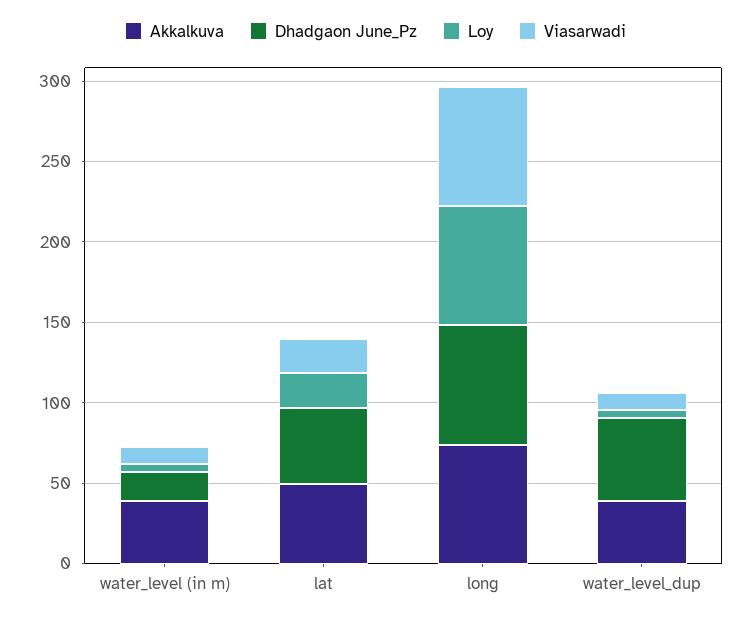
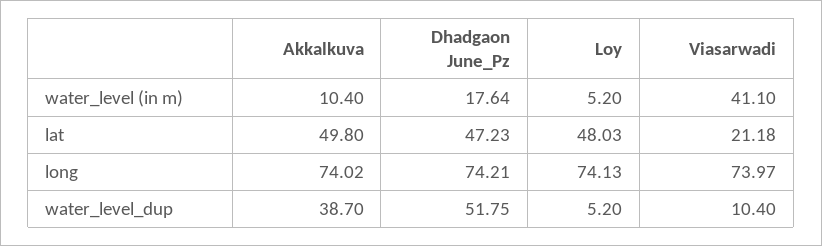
  {
    "Akkalkuva": {
-     "water_level (in m)": 40,
+     "water_level (in m)": 10.4,
      "lat": 49.8,
      "long": 74.02,
      "water_level_dup": 38.7
    },
    "Dhadgaon June_Pz": {
      "water_level (in m)": 17.64,
      "lat": 47.23,
      "long": 74.21,
      "water_level_dup": 51.75
    },
    "Loy": {
      "water_level (in m)": 5.2,
-     "lat": 20,
+     "lat": 48.03,
      "long": 74.13,
      "water_level_dup": 5.2
    },
    "Viasarwadi": {
-     "water_level (in m)": 10,
+     "water_level (in m)": 41.1,
      "lat": 21.18,
      "long": 73.97,
      "water_level_dup": 10.4
    }
  }

